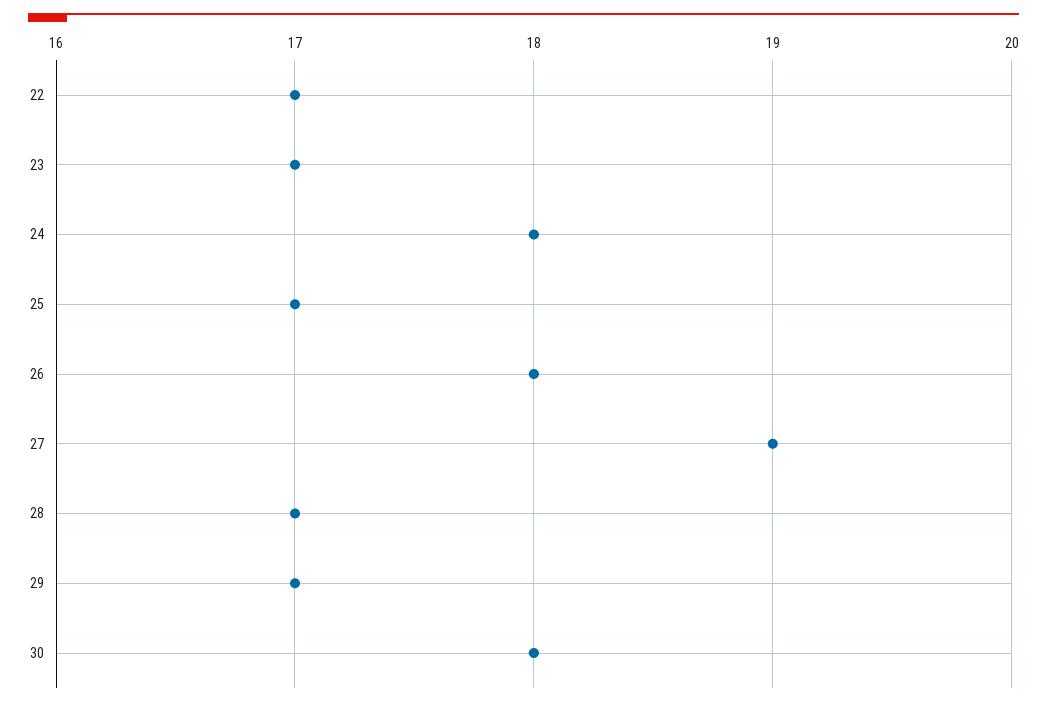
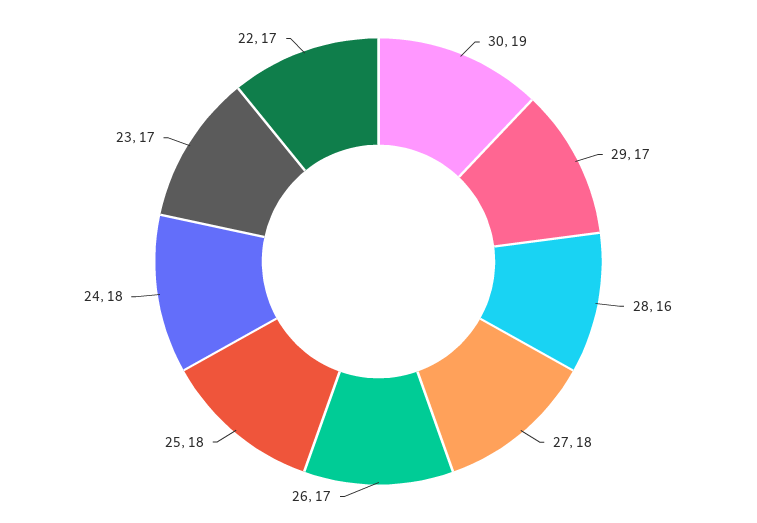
  {
    "22": 17,
    "23": 17,
    "24": 18,
-   "25": 17,
+   "25": 18,
-   "26": 18,
+   "26": 17,
-   "27": 19,
+   "27": 18,
-   "28": 17,
+   "28": 16,
    "29": 17,
-   "30": 18
+   "30": 19
  }

